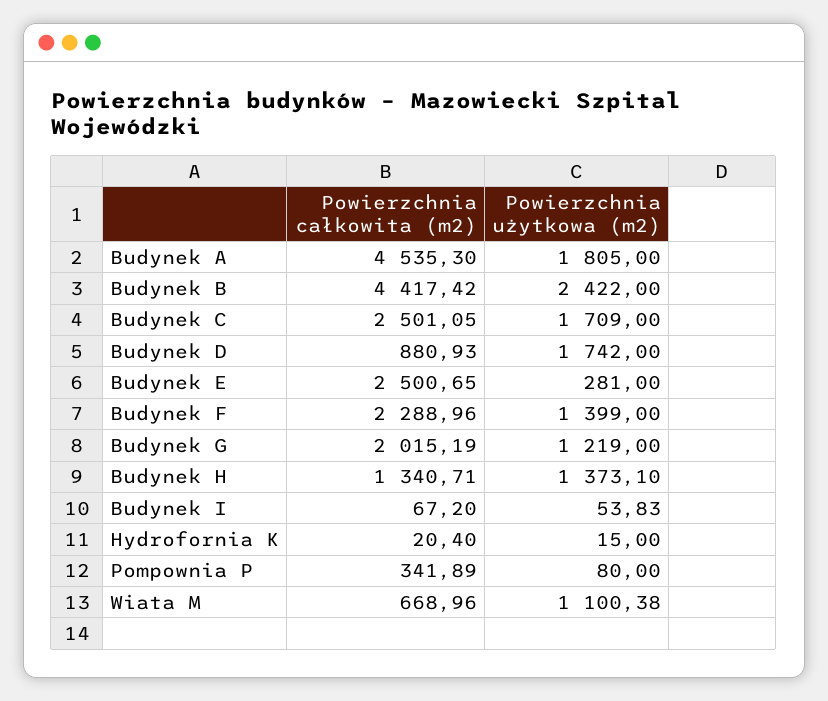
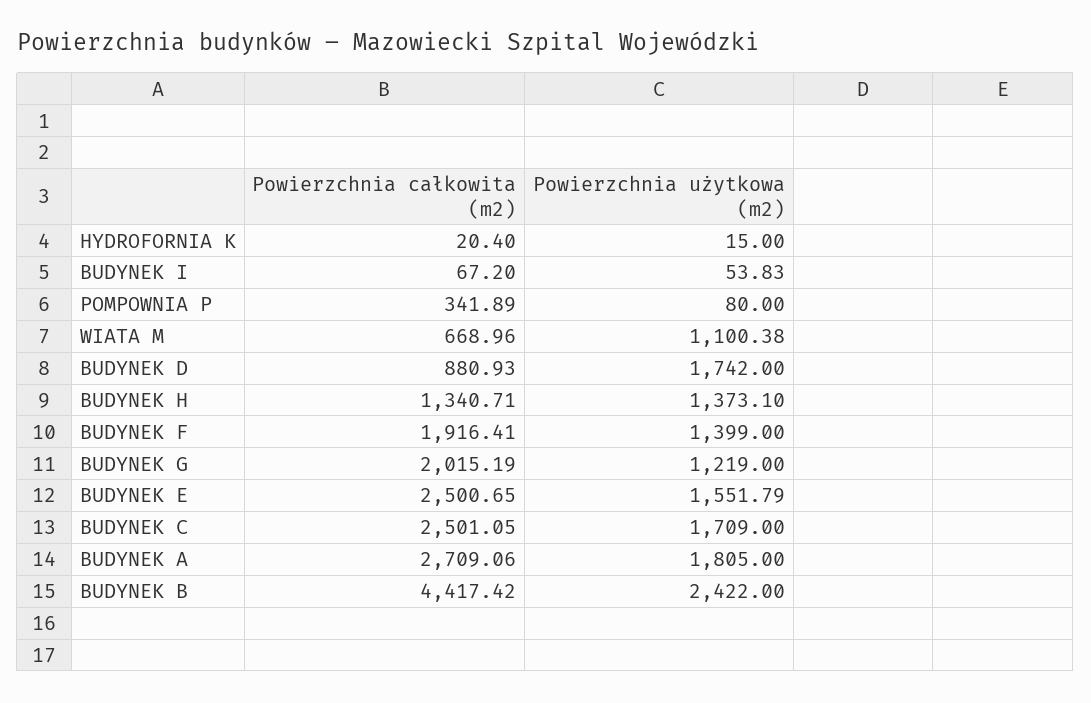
  {
    "Powierzchnia całkowita (m2)": {
-     "Budynek A": 4535.3,
+     "Budynek A": 2709.06,
      "Budynek B": 4417.42,
      "Budynek C": 2501.05,
      "Budynek D": 880.93,
      "Budynek E": 2500.65,
-     "Budynek F": 2288.96,
+     "Budynek F": 1916.41,
      "Budynek G": 2015.19,
      "Budynek H": 1340.71,
      "Budynek I": 67.2,
      "Hydrofornia K": 20.4,
      "Pompownia P": 341.89,
      "Wiata M": 668.96
    },
    "Powierzchnia użytkowa (m2)": {
      "Budynek A": 1805,
      "Budynek B": 2422,
      "Budynek C": 1709,
      "Budynek D": 1742,
-     "Budynek E": 281,
+     "Budynek E": 1551.79,
      "Budynek F": 1399,
      "Budynek G": 1219,
      "Budynek H": 1373.1,
      "Budynek I": 53.83,
      "Hydrofornia K": 15,
      "Pompownia P": 80,
      "Wiata M": 1100.38
    }
  }

